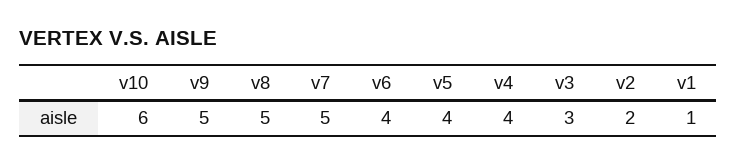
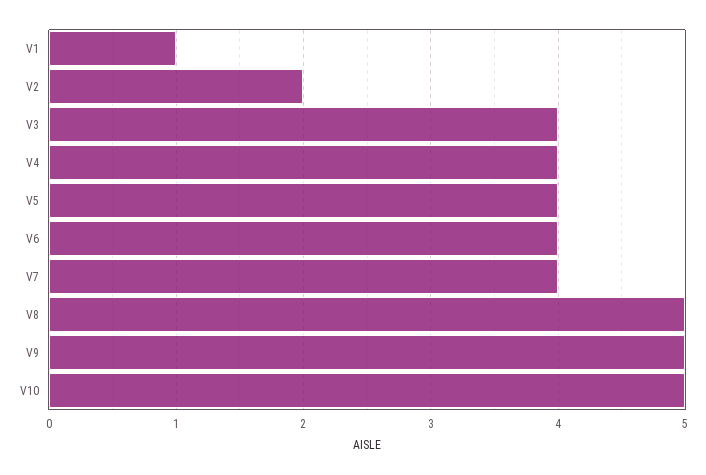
  {
-   "v10": 6,
+   "v10": 5,
    "v9": 5,
    "v8": 5,
-   "v7": 5,
+   "v7": 4,
    "v6": 4,
    "v5": 4,
    "v4": 4,
-   "v3": 3,
+   "v3": 4,
    "v2": 2,
    "v1": 1
  }

